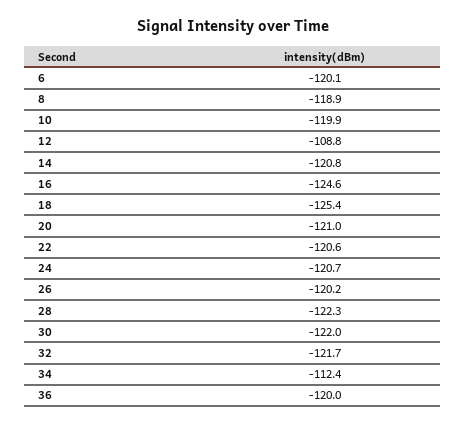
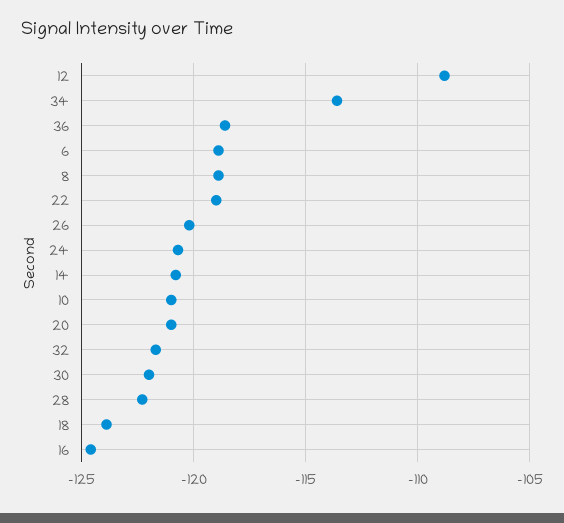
  {
-   "6": -120.1,
+   "6": -119,
    "8": -118.9,
-   "10": -119.9,
+   "10": -121,
    "12": -108.8,
    "14": -120.8,
    "16": -124.6,
-   "18": -125.4,
+   "18": -124,
    "20": -121,
-   "22": -120.6,
+   "22": -119,
    "24": -120.7,
    "26": -120.2,
    "28": -122.3,
    "30": -122,
    "32": -121.7,
-   "34": -112.4,
+   "34": -113.5,
-   "36": -120
+   "36": -118.5
  }

